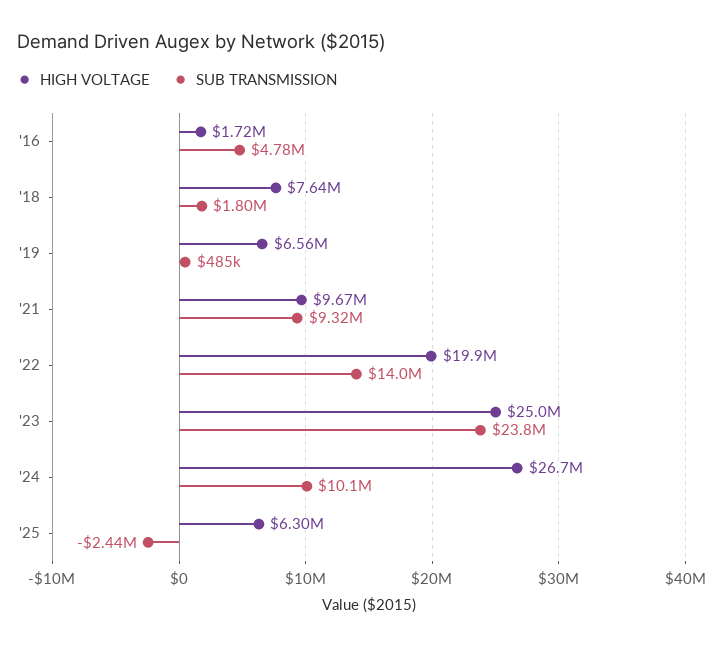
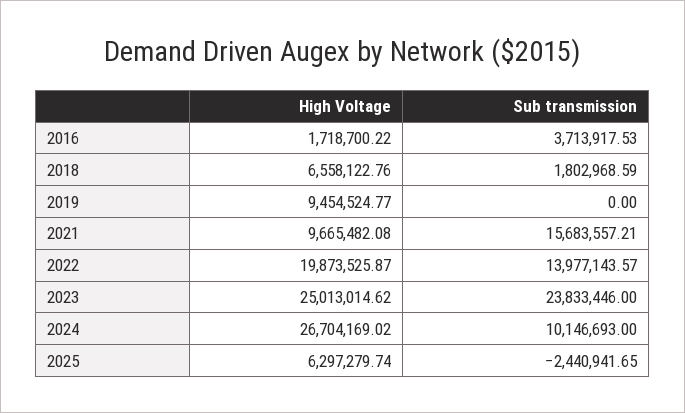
  {
    "HIGH VOLTAGE": {
      "'16": 1718700.22,
-     "'18": 7640000,
+     "'18": 6558122.76,
-     "'19": 6560000,
+     "'19": 9454524.77,
      "'21": 9665482.08,
      "'22": 19873525.87,
      "'23": 25013014.62,
      "'24": 26704169.02,
      "'25": 6297279.74
    },
    "SUB TRANSMISSION": {
-     "'16": 4780000,
+     "'16": 3713917.53,
      "'18": 1802968.59,
-     "'19": 485000,
+     "'19": 0,
-     "'21": 9320000,
+     "'21": 15683557.21,
      "'22": 13977143.57,
      "'23": 23833446,
      "'24": 10146693,
      "'25": -2440941.65
    }
  }

